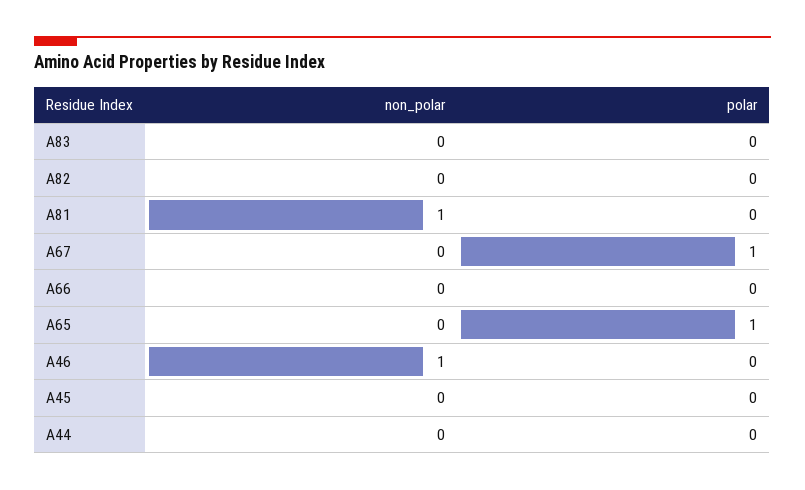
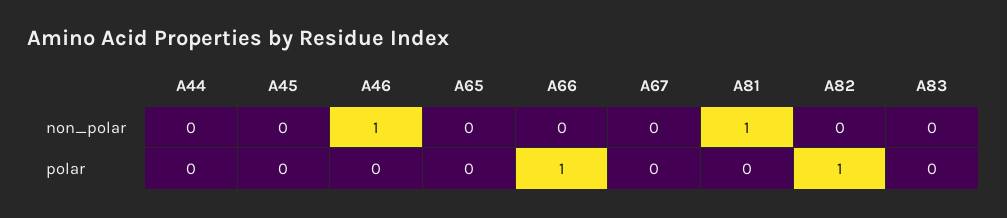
  {
    "non_polar": {
      "A83": 0,
      "A82": 0,
      "A81": 1,
      "A67": 0,
      "A66": 0,
      "A65": 0,
      "A46": 1,
      "A45": 0,
      "A44": 0
    },
    "polar": {
      "A83": 0,
-     "A82": 0,
+     "A82": 1,
      "A81": 0,
-     "A67": 1,
+     "A67": 0,
-     "A66": 0,
+     "A66": 1,
-     "A65": 1,
+     "A65": 0,
      "A46": 0,
      "A45": 0,
      "A44": 0
    }
  }

